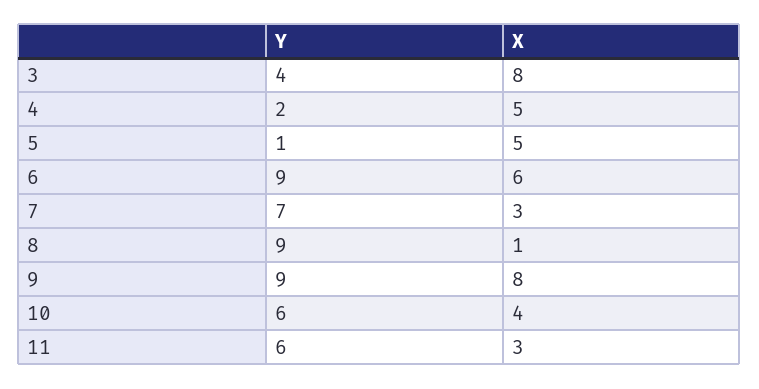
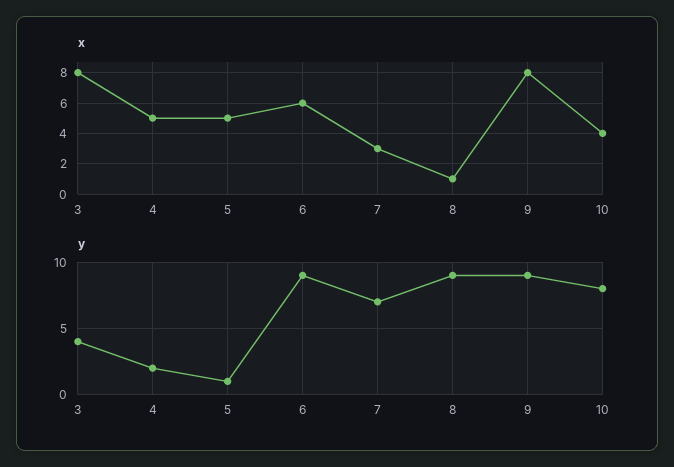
  {
    "Y": {
      "3": 4,
      "4": 2,
      "5": 1,
      "6": 9,
      "7": 7,
      "8": 9,
      "9": 9,
-     "10": 6,
+     "10": 8
-     "11": 6
    },
    "X": {
      "3": 8,
      "4": 5,
      "5": 5,
      "6": 6,
      "7": 3,
      "8": 1,
      "9": 8,
-     "10": 4,
+     "10": 4
-     "11": 3
    }
  }

